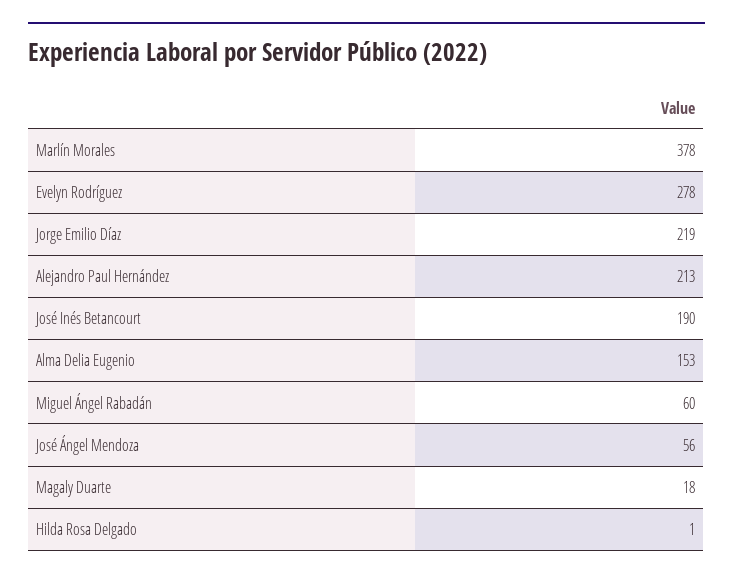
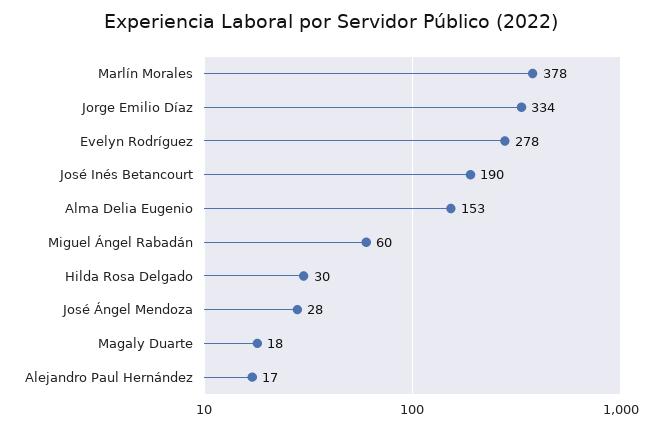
  {
    "Marlín Morales": 378,
    "Evelyn Rodríguez": 278,
-   "Jorge Emilio Díaz": 219,
+   "Jorge Emilio Díaz": 334,
-   "Alejandro Paul Hernández": 213,
+   "Alejandro Paul Hernández": 17,
    "José Inés Betancourt": 190,
    "Alma Delia Eugenio": 153,
    "Miguel Ángel Rabadán": 60,
-   "José Ángel Mendoza": 56,
+   "José Ángel Mendoza": 28,
    "Magaly Duarte": 18,
-   "Hilda Rosa Delgado": 1
+   "Hilda Rosa Delgado": 30
  }

